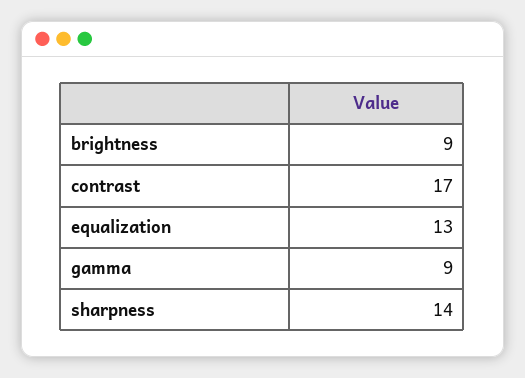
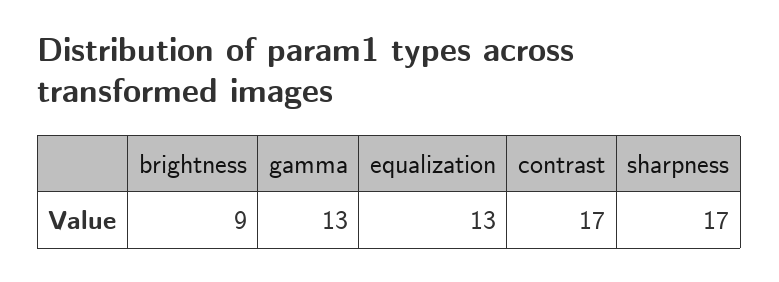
  {
    "brightness": 9,
    "contrast": 17,
    "equalization": 13,
-   "gamma": 9,
+   "gamma": 13,
-   "sharpness": 14
+   "sharpness": 17
  }

